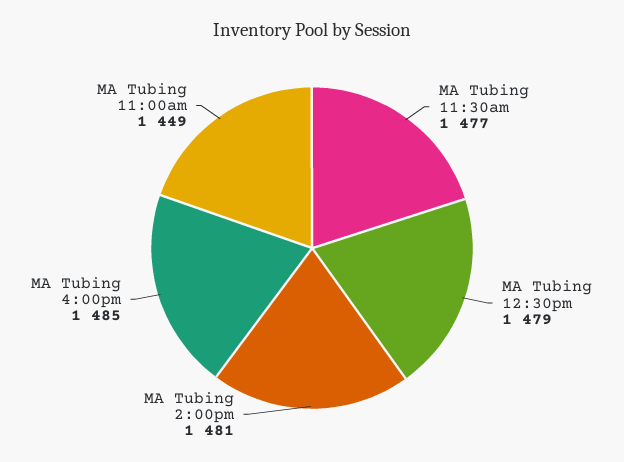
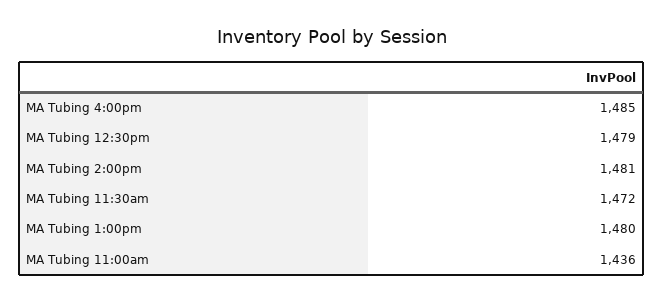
  {
-   "MA Tubing 11:30am": 1477,
+   "MA Tubing 11:30am": 1472,
    "MA Tubing 12:30pm": 1479,
    "MA Tubing 2:00pm": 1481,
    "MA Tubing 4:00pm": 1485,
-   "MA Tubing 11:00am": 1449
+   "MA Tubing 11:00am": 1436,
+   "MA Tubing 1:00pm": 1480
  }

